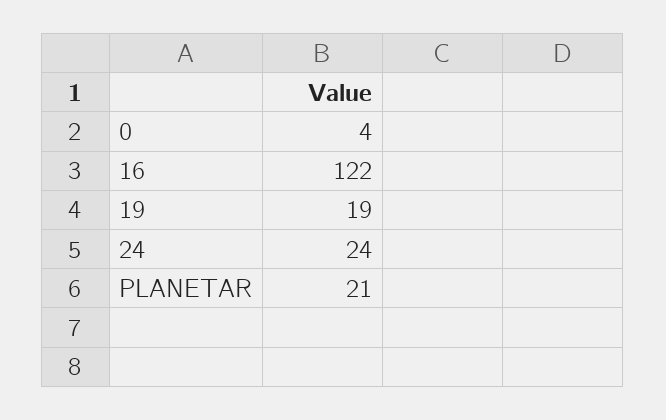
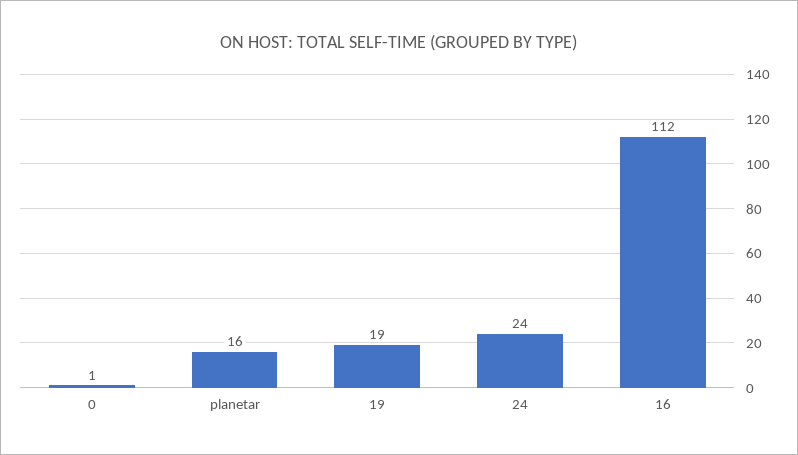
  {
-   "0": 4,
+   "0": 1,
-   "16": 122,
+   "16": 112,
    "19": 19,
    "24": 24,
-   "PLANETAR": 21
+   "PLANETAR": 16
  }

